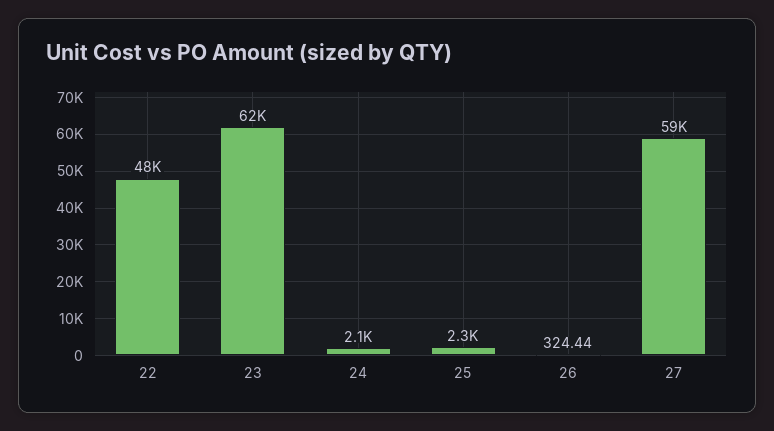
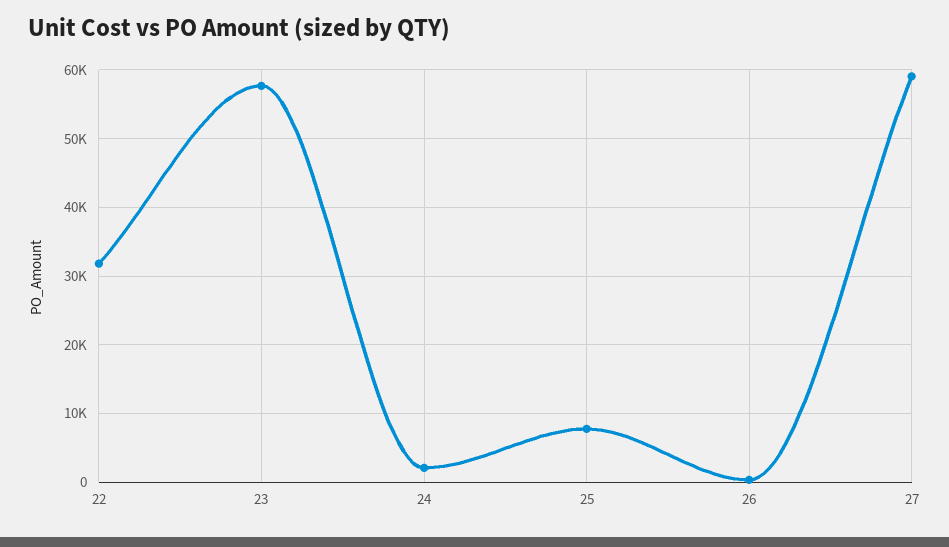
  {
-   "22": 48000,
+   "22": 32000,
-   "23": 62000,
+   "23": 58000,
    "24": 2100,
-   "25": 2300,
+   "25": 8000,
    "26": 324.44,
    "27": 59000
  }

